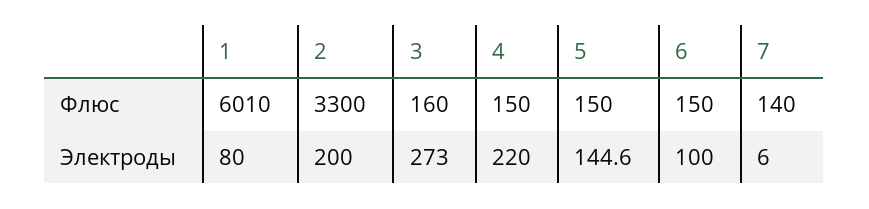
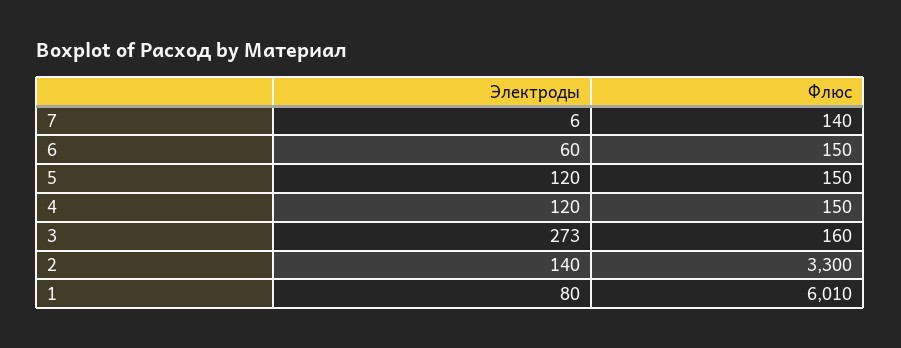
  {
    "1": {
      "Флюс": 6010,
      "Электроды": 80
    },
    "2": {
      "Флюс": 3300,
-     "Электроды": 200
+     "Электроды": 140
    },
    "3": {
      "Флюс": 160,
      "Электроды": 273
    },
    "4": {
      "Флюс": 150,
-     "Электроды": 220
+     "Электроды": 120
    },
    "5": {
      "Флюс": 150,
-     "Электроды": 144.6
+     "Электроды": 120
    },
    "6": {
      "Флюс": 150,
-     "Электроды": 100
+     "Электроды": 60
    },
    "7": {
      "Флюс": 140,
      "Электроды": 6
    }
  }

